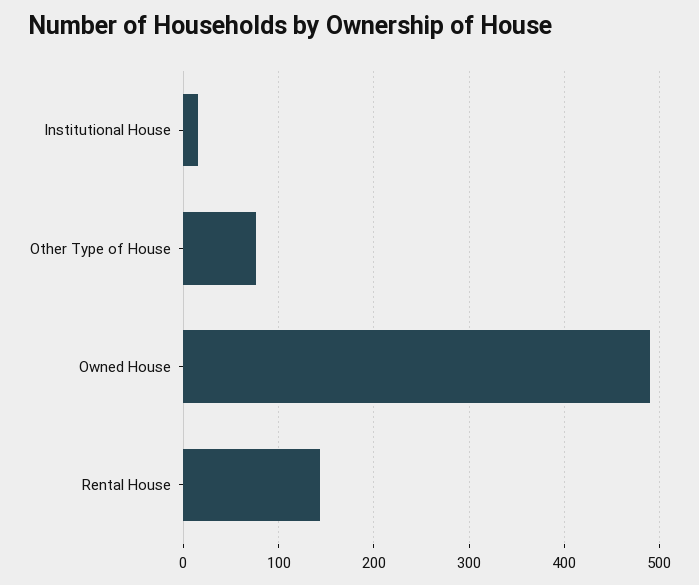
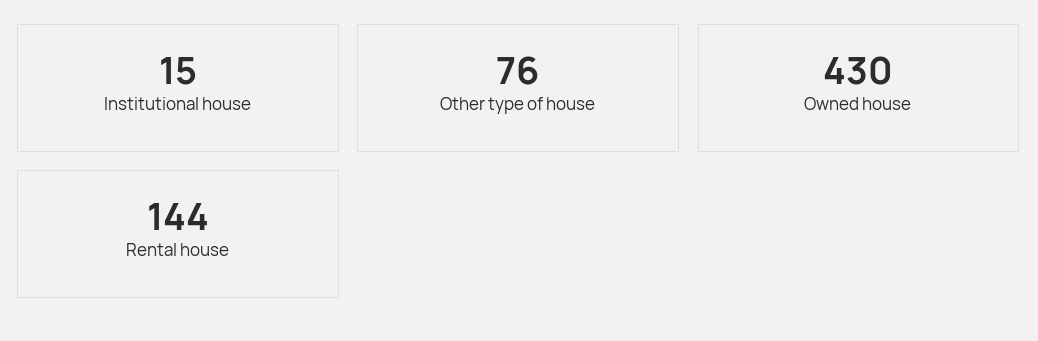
  {
    "Institutional House": 15,
    "Other Type of House": 76,
-   "Owned House": 490,
+   "Owned House": 430,
    "Rental House": 144
  }

